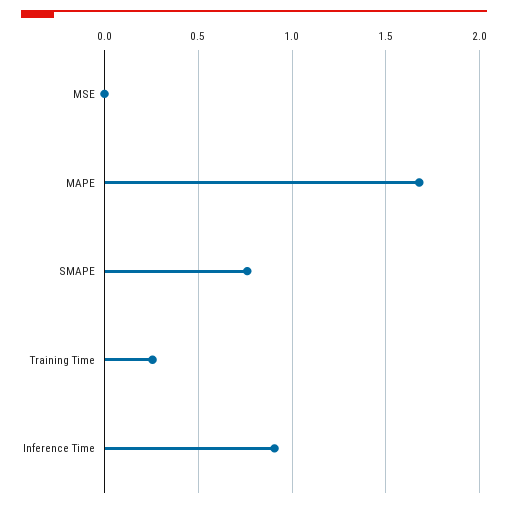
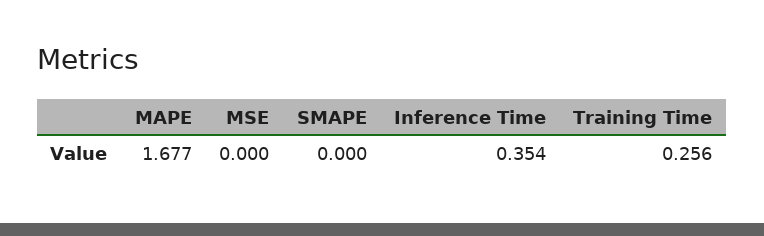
  {
    "MSE": 0,
    "MAPE": 1.677,
-   "SMAPE": 0.75,
+   "SMAPE": 0,
    "Training Time": 0.256,
-   "Inference Time": 0.9
+   "Inference Time": 0.354
  }

